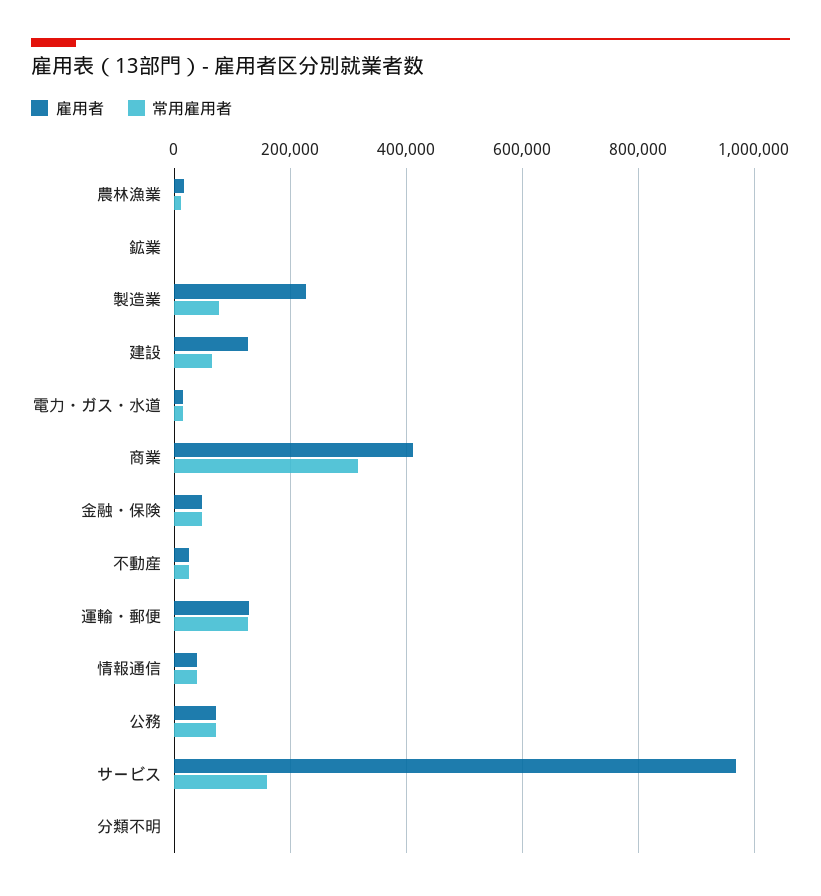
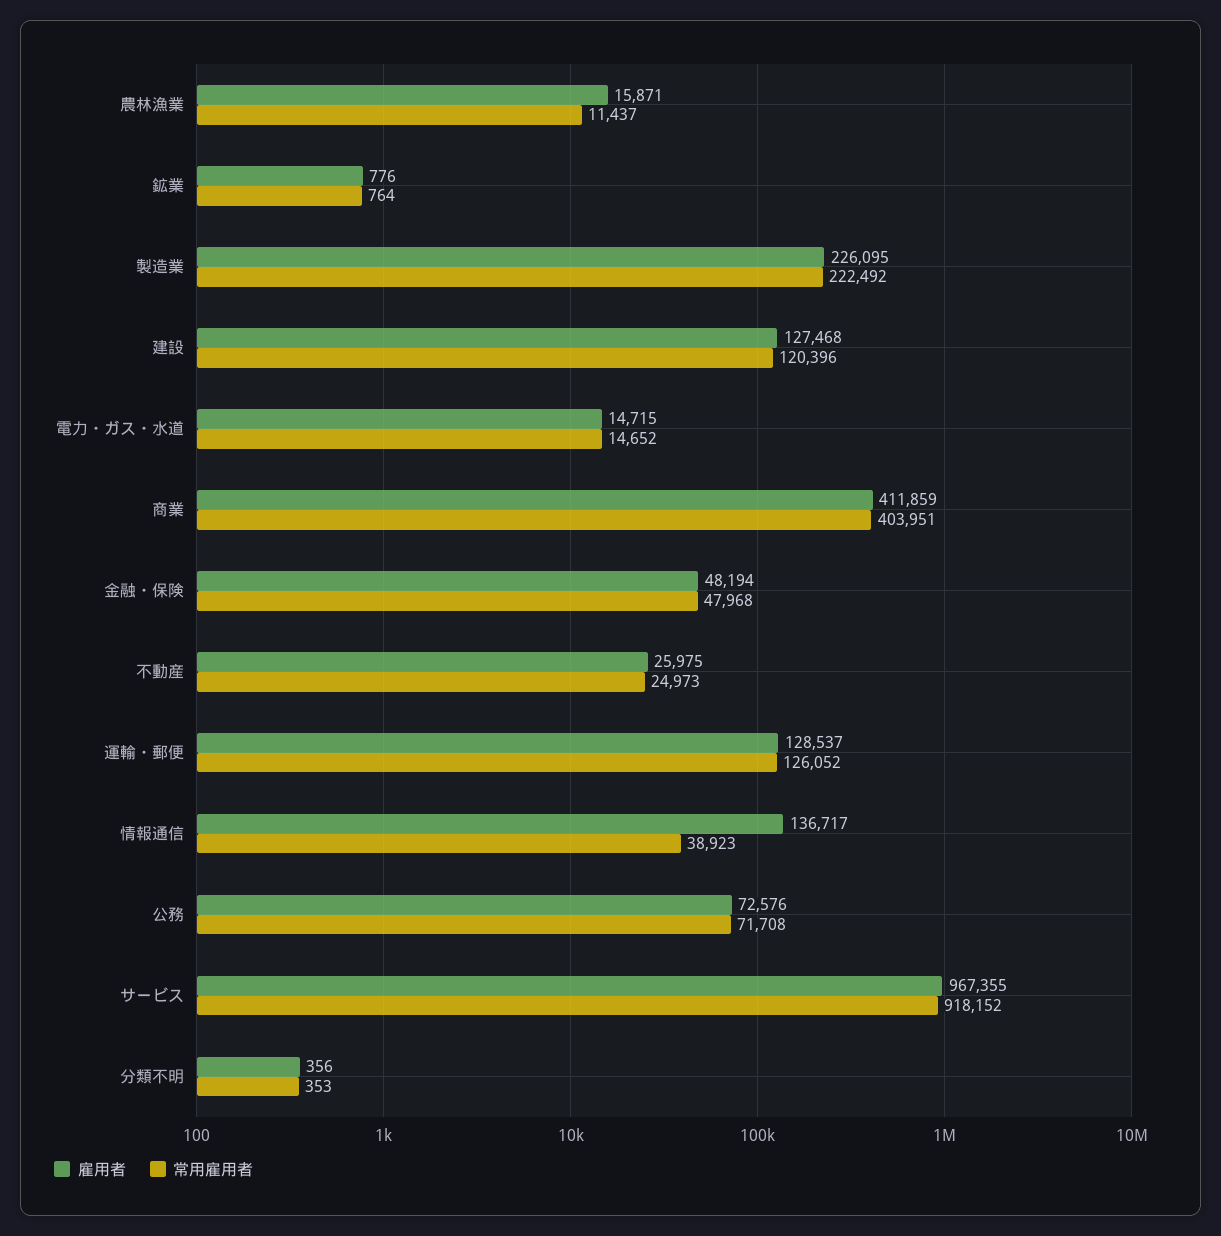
  {
    "雇用者": {
      "農林漁業": 15871,
      "鉱業": 776,
      "製造業": 226095,
      "建設": 127468,
      "電力・ガス・水道": 14715,
      "商業": 411859,
      "金融・保険": 48194,
      "不動産": 25975,
      "運輸・郵便": 128537,
-     "情報通信": 40000,
+     "情報通信": 136717,
      "公務": 72576,
      "サービス": 967355,
      "分類不明": 356
    },
    "常用雇用者": {
      "農林漁業": 11437,
      "鉱業": 764,
-     "製造業": 80000,
+     "製造業": 222492,
-     "建設": 60000,
+     "建設": 120396,
      "電力・ガス・水道": 14652,
-     "商業": 320000,
+     "商業": 403951,
      "金融・保険": 47968,
      "不動産": 24973,
      "運輸・郵便": 126052,
      "情報通信": 38923,
      "公務": 71708,
-     "サービス": 160000,
+     "サービス": 918152,
      "分類不明": 353
    }
  }

